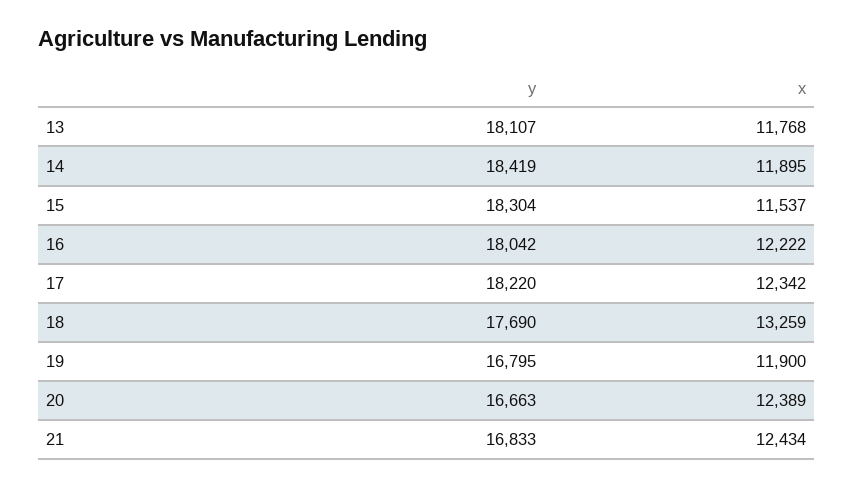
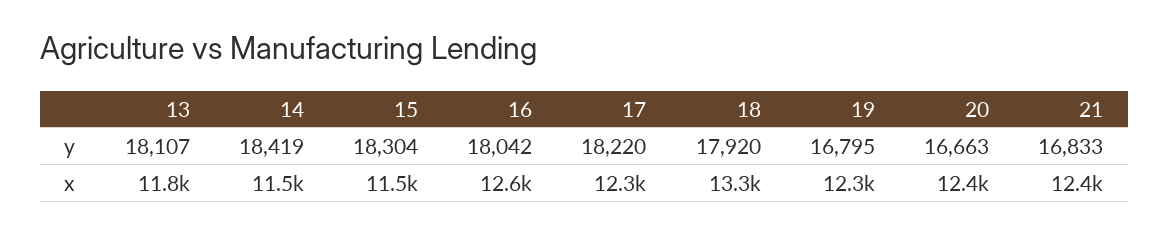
  {
    "y": {
      "13": 18107,
      "14": 18419,
      "15": 18304,
      "16": 18042,
      "17": 18220,
-     "18": 17690,
+     "18": 17920,
      "19": 16795,
      "20": 16663,
      "21": 16833
    },
    "x": {
      "13": 11768,
-     "14": 11895,
+     "14": 11500,
      "15": 11537,
-     "16": 12222,
+     "16": 12600,
      "17": 12342,
      "18": 13259,
-     "19": 11900,
+     "19": 12300,
      "20": 12389,
      "21": 12434
    }
  }

